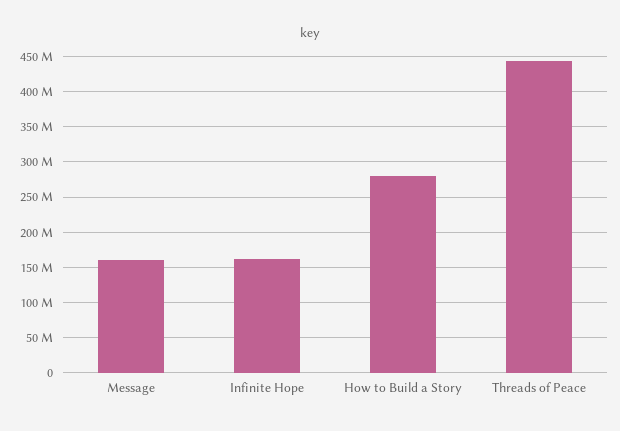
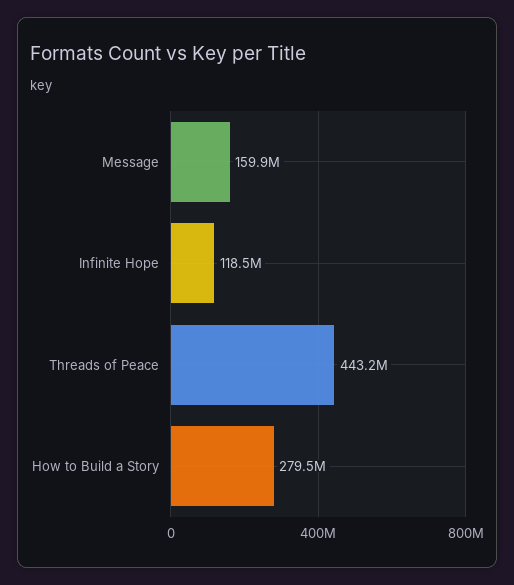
  {
    "Message": 159900000,
-   "Infinite Hope": 160000000,
+   "Infinite Hope": 118500000,
    "How to Build a Story": 279500000,
    "Threads of Peace": 443200000
  }

